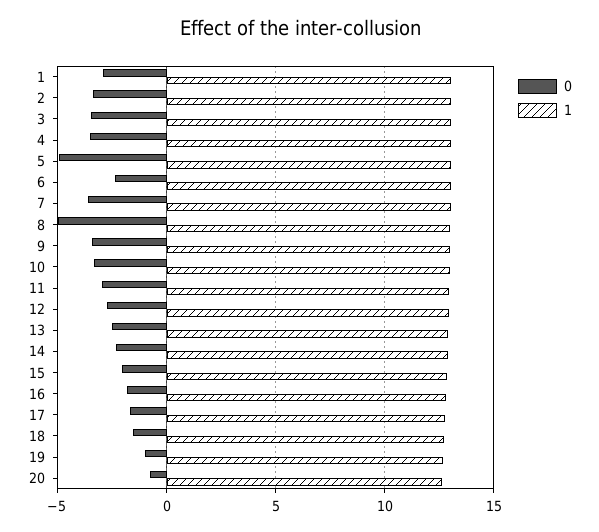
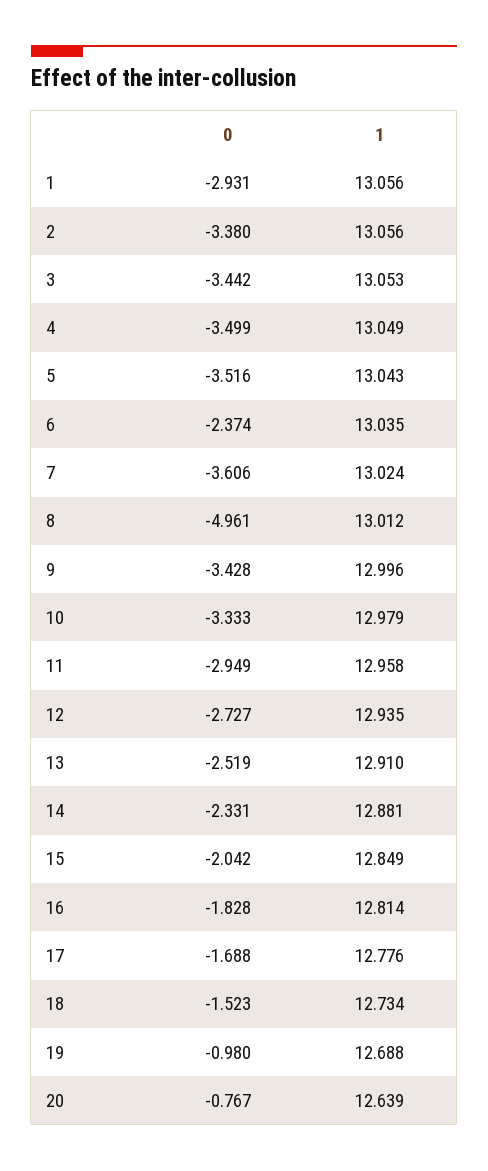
  {
    "0": {
      "1": -2.931,
      "2": -3.38,
      "3": -3.442,
      "4": -3.499,
-     "5": -5,
+     "5": -3.516,
      "6": -2.374,
      "7": -3.606,
      "8": -4.961,
      "9": -3.428,
      "10": -3.333,
      "11": -2.949,
      "12": -2.727,
      "13": -2.519,
      "14": -2.331,
      "15": -2.042,
      "16": -1.828,
      "17": -1.688,
      "18": -1.523,
      "19": -0.98,
      "20": -0.767
    },
    "1": {
      "1": 13.056,
      "2": 13.056,
      "3": 13.053,
      "4": 13.049,
      "5": 13.043,
      "6": 13.035,
      "7": 13.024,
      "8": 13.012,
      "9": 12.996,
      "10": 12.979,
      "11": 12.958,
      "12": 12.935,
      "13": 12.91,
      "14": 12.881,
      "15": 12.849,
      "16": 12.814,
      "17": 12.776,
      "18": 12.734,
      "19": 12.688,
      "20": 12.639
    }
  }

